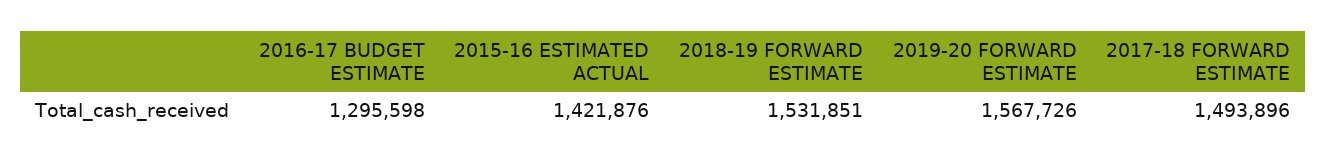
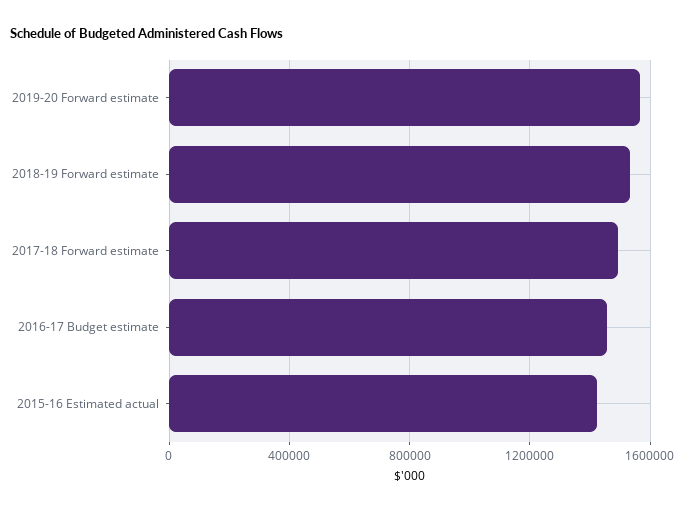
  {
-   "2016-17 BUDGET ESTIMATE": 1295598,
+   "2016-17 BUDGET ESTIMATE": 1450000,
    "2015-16 ESTIMATED ACTUAL": 1421876,
    "2018-19 FORWARD ESTIMATE": 1531851,
    "2019-20 FORWARD ESTIMATE": 1567726,
    "2017-18 FORWARD ESTIMATE": 1493896
  }

